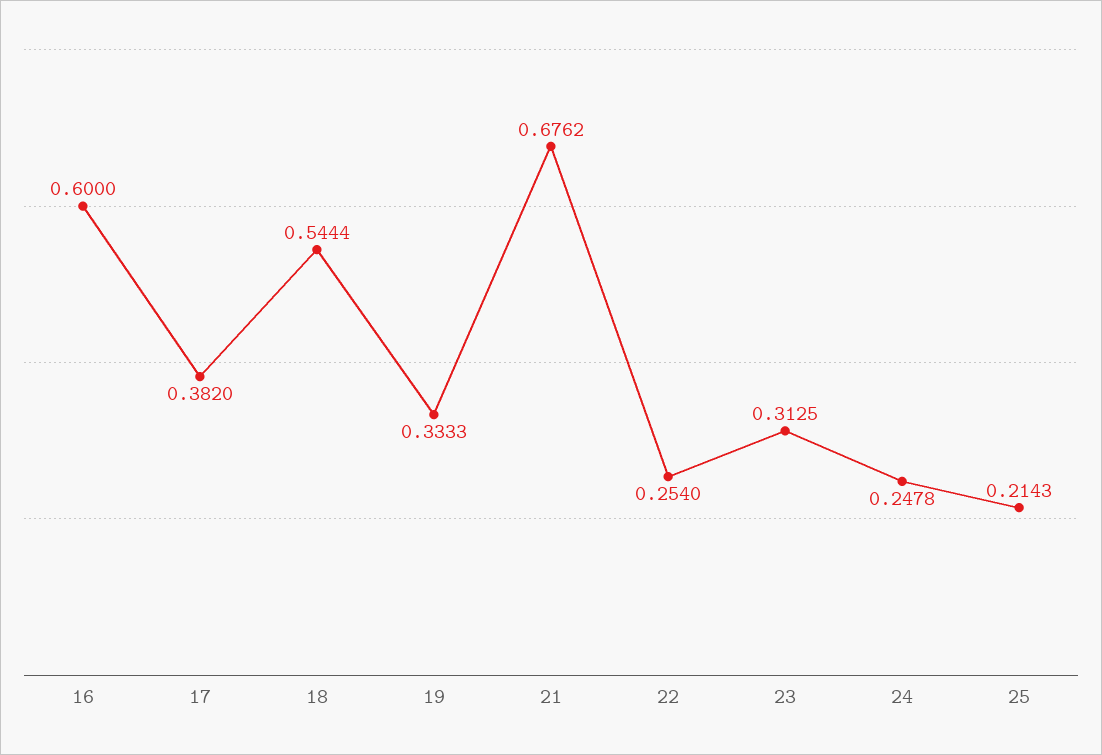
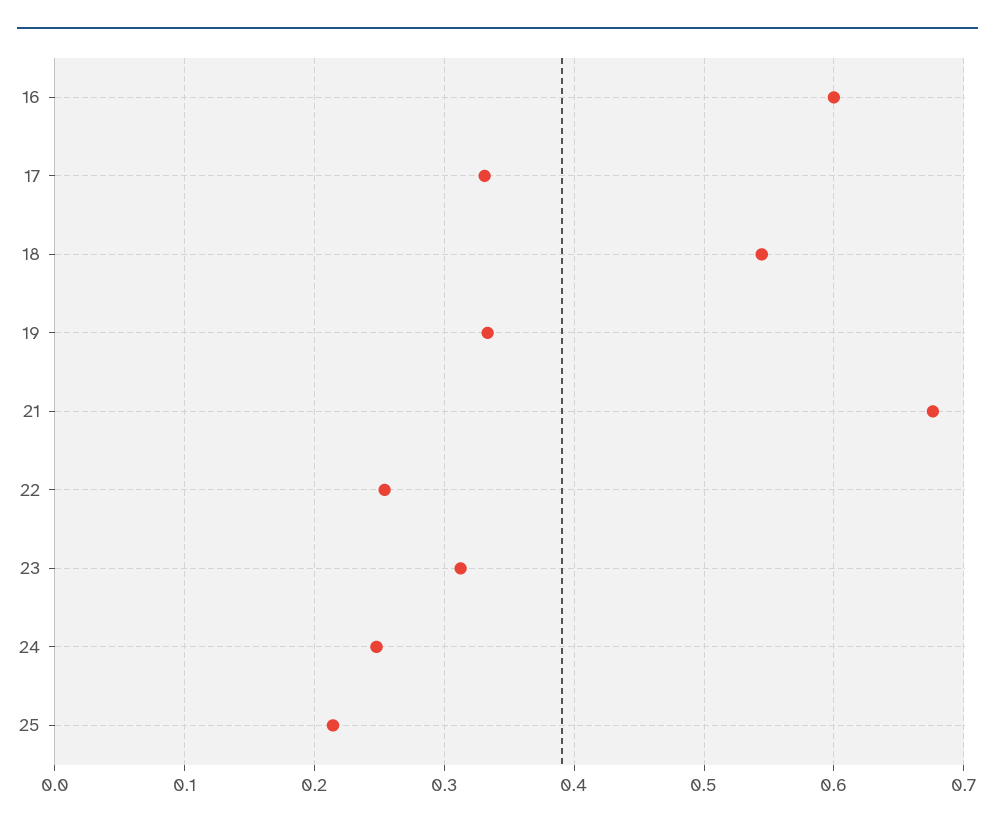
  {
    "16": 0.6,
-   "17": 0.382,
+   "17": 0.33,
    "18": 0.5444,
    "19": 0.3333,
    "21": 0.6762,
    "22": 0.254,
    "23": 0.3125,
    "24": 0.2478,
    "25": 0.2143
  }

